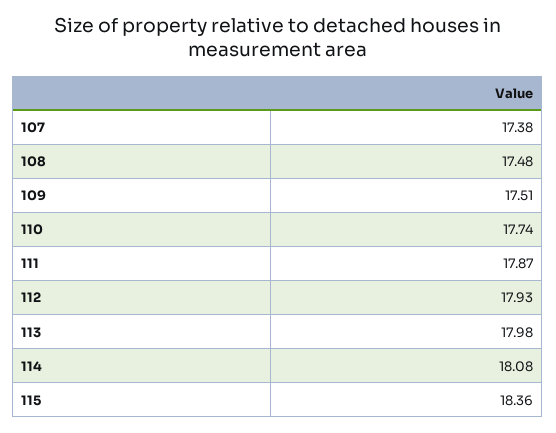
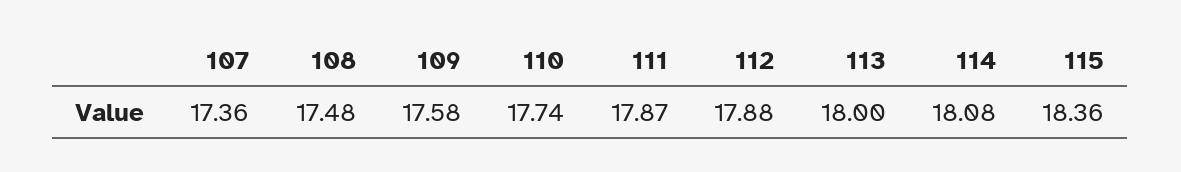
  {
-   "107": 17.38,
+   "107": 17.36,
    "108": 17.48,
-   "109": 17.51,
+   "109": 17.58,
    "110": 17.74,
    "111": 17.87,
-   "112": 17.93,
+   "112": 17.88,
-   "113": 17.98,
+   "113": 18,
    "114": 18.08,
    "115": 18.36
  }

